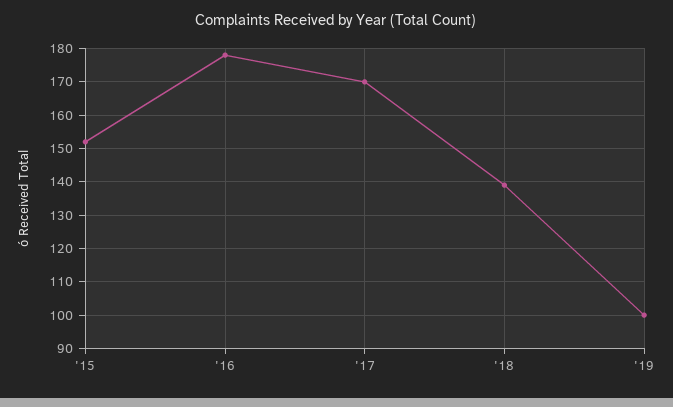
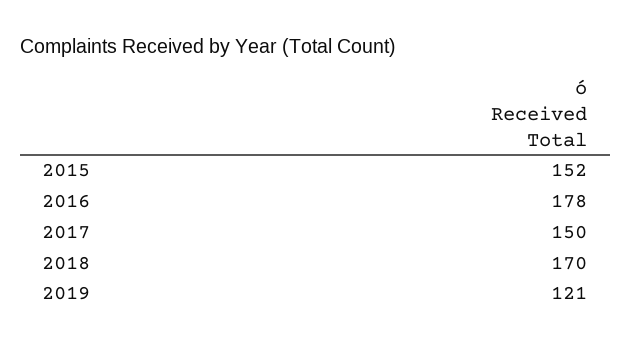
  {
    "'15": 152,
    "'16": 178,
-   "'17": 170,
+   "'17": 150,
-   "'18": 140,
+   "'18": 170,
-   "'19": 100
+   "'19": 121
  }

